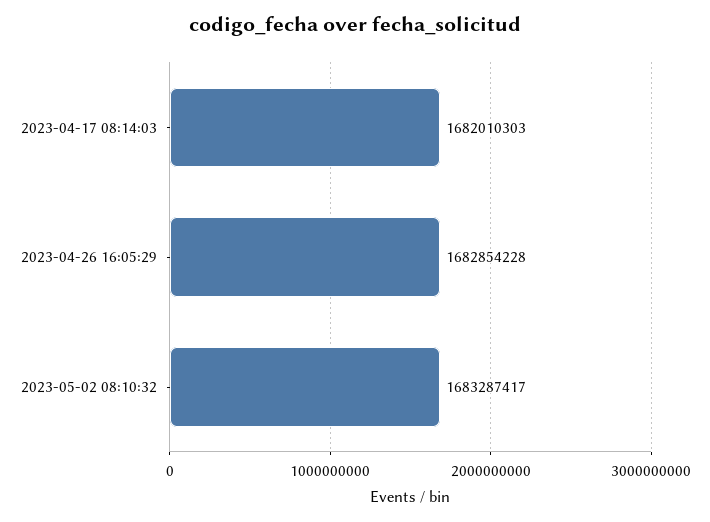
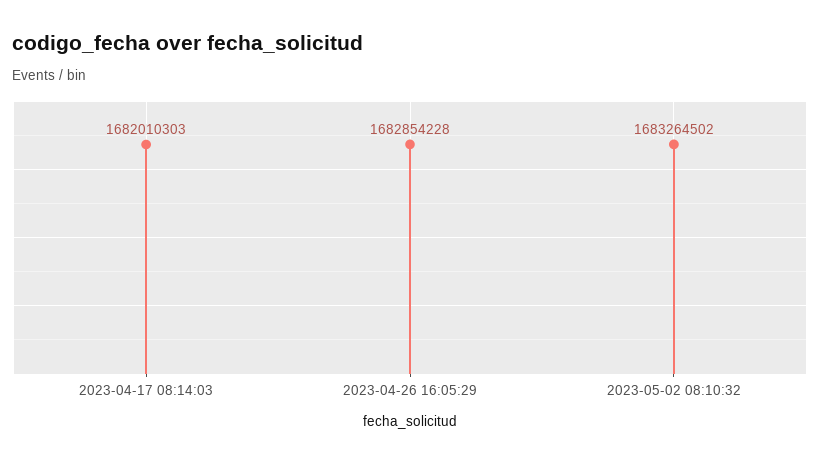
  {
    "2023-04-17 08:14:03": 1682010303,
    "2023-04-26 16:05:29": 1682854228,
-   "2023-05-02 08:10:32": 1683287417
+   "2023-05-02 08:10:32": 1683264502
  }

